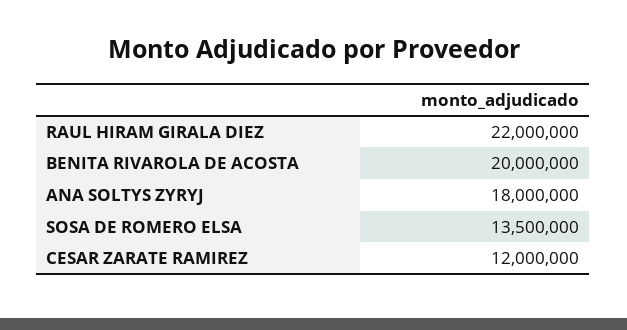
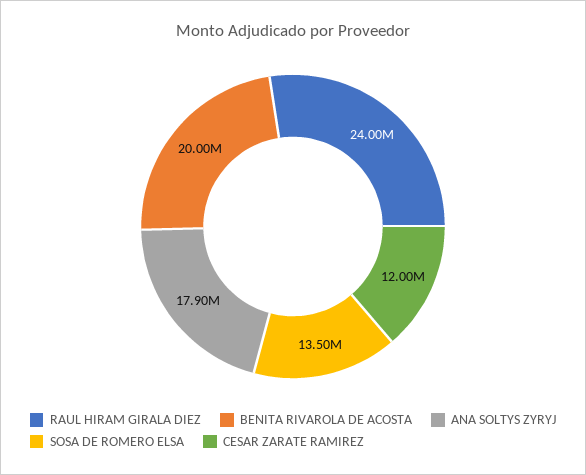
  {
-   "RAUL HIRAM GIRALA DIEZ": 22000000,
+   "RAUL HIRAM GIRALA DIEZ": 24000000,
    "BENITA RIVAROLA DE ACOSTA": 20000000,
-   "ANA SOLTYS ZYRYJ": 18000000,
+   "ANA SOLTYS ZYRYJ": 17900000,
    "SOSA DE ROMERO ELSA": 13500000,
    "CESAR ZARATE RAMIREZ": 12000000
  }

